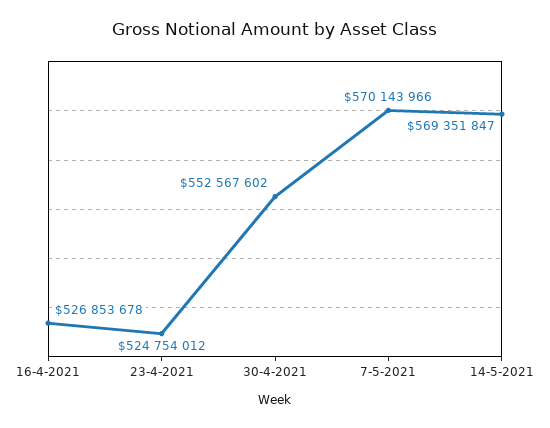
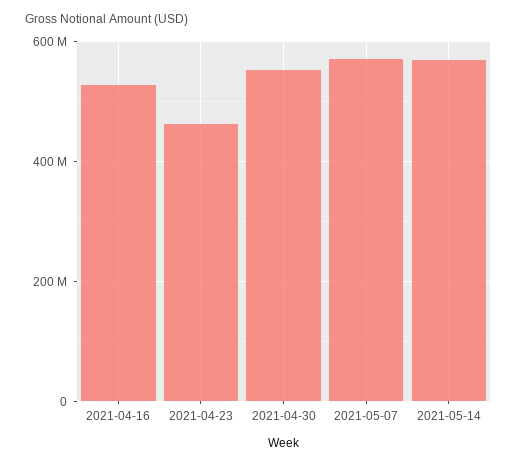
  {
    "16-4-2021": 526853678,
-   "23-4-2021": 524754012,
+   "23-4-2021": 460000000,
    "30-4-2021": 552567602,
    "7-5-2021": 570143966,
    "14-5-2021": 569351847
  }

